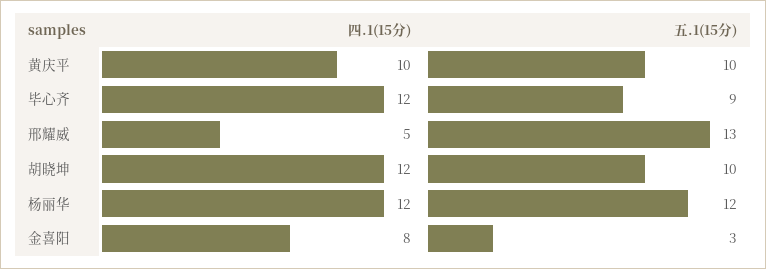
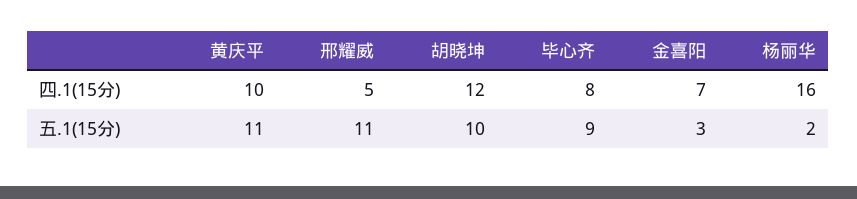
  {
    "四.1(15分)": {
      "黄庆平": 10,
-     "毕心齐": 12,
+     "毕心齐": 8,
      "邢耀威": 5,
      "胡晓坤": 12,
-     "杨丽华": 12,
+     "杨丽华": 16,
-     "金喜阳": 8
+     "金喜阳": 7
    },
    "五.1(15分)": {
-     "黄庆平": 10,
+     "黄庆平": 11,
      "毕心齐": 9,
-     "邢耀威": 13,
+     "邢耀威": 11,
      "胡晓坤": 10,
-     "杨丽华": 12,
+     "杨丽华": 2,
      "金喜阳": 3
    }
  }

